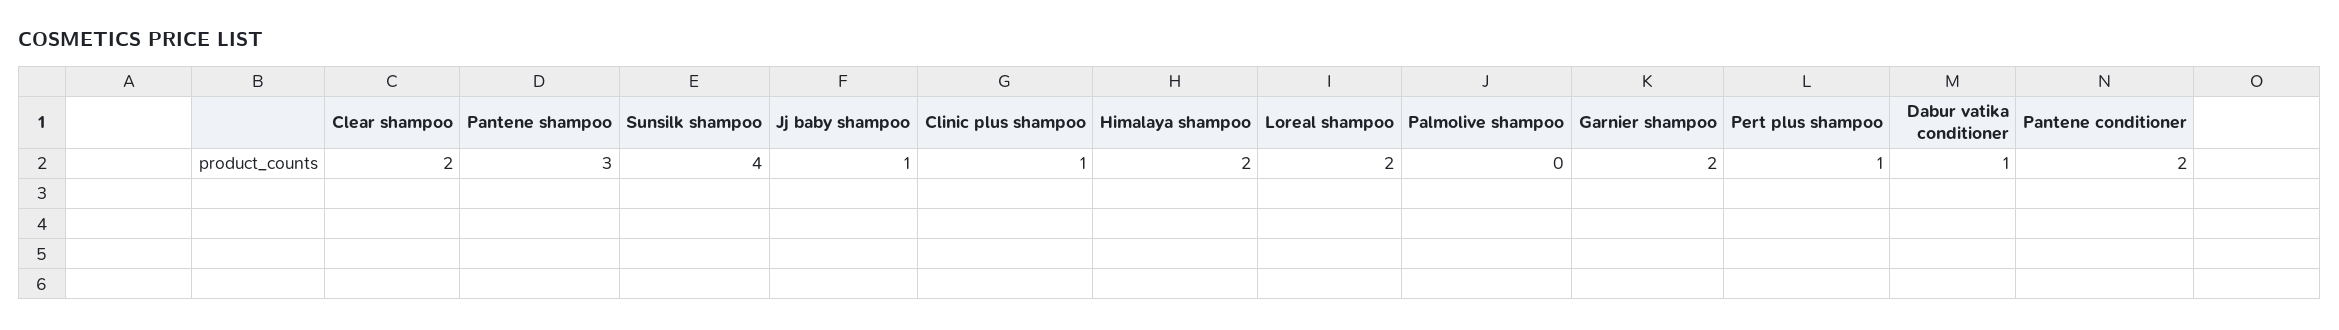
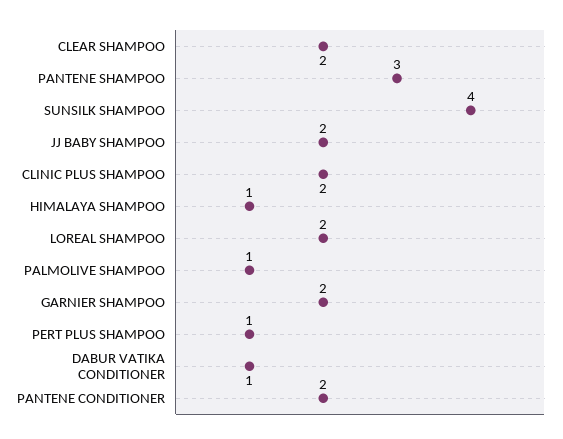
  {
    "Clear shampoo": 2,
    "Pantene shampoo": 3,
    "Sunsilk shampoo": 4,
-   "Jj baby shampoo": 1,
+   "Jj baby shampoo": 2,
-   "Clinic plus shampoo": 1,
+   "Clinic plus shampoo": 2,
-   "Himalaya shampoo": 2,
+   "Himalaya shampoo": 1,
    "Loreal shampoo": 2,
-   "Palmolive shampoo": 0,
+   "Palmolive shampoo": 1,
    "Garnier shampoo": 2,
    "Pert plus shampoo": 1,
    "Dabur vatika conditioner": 1,
    "Pantene conditioner": 2
  }

